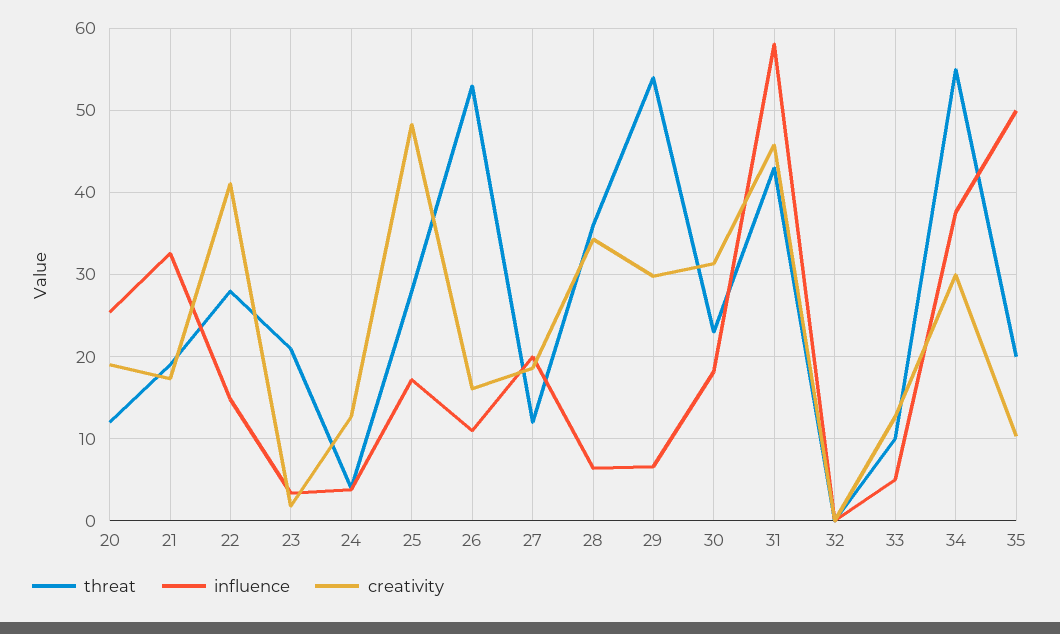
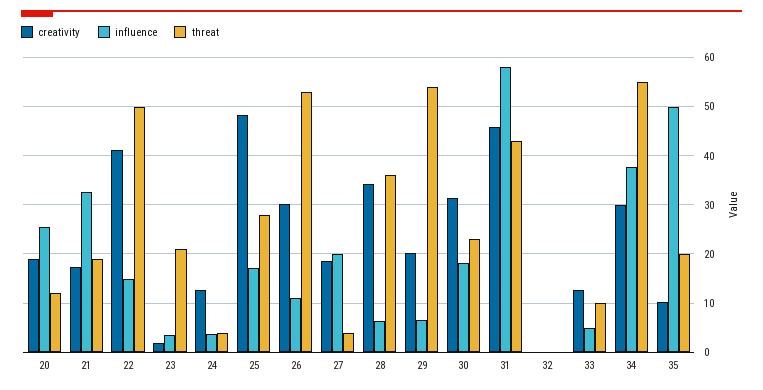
  {
    "threat": {
      "20": 12,
      "21": 19,
-     "22": 28,
+     "22": 50,
      "23": 21,
      "24": 4,
      "25": 28,
      "26": 53,
-     "27": 12,
+     "27": 4,
      "28": 36,
      "29": 54,
      "30": 23,
      "31": 43,
      "32": 0,
      "33": 10,
      "34": 55,
      "35": 20
    },
    "influence": {
      "20": 25,
      "21": 33,
      "22": 15,
      "23": 3,
      "24": 4,
      "25": 17,
      "26": 11,
      "27": 20,
      "28": 6,
      "29": 7,
      "30": 18,
      "31": 58,
      "32": 0,
      "33": 5,
      "34": 38,
      "35": 50
    },
    "creativity": {
      "20": 19,
      "21": 17,
      "22": 41,
      "23": 2,
      "24": 13,
      "25": 48,
-     "26": 16,
+     "26": 30,
      "27": 19,
      "28": 34,
-     "29": 30,
+     "29": 20,
      "30": 31,
      "31": 46,
      "32": 0,
      "33": 13,
      "34": 30,
      "35": 10
    }
  }

